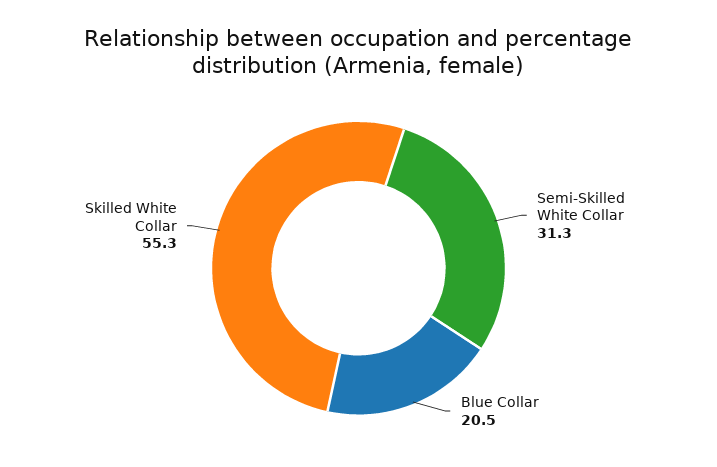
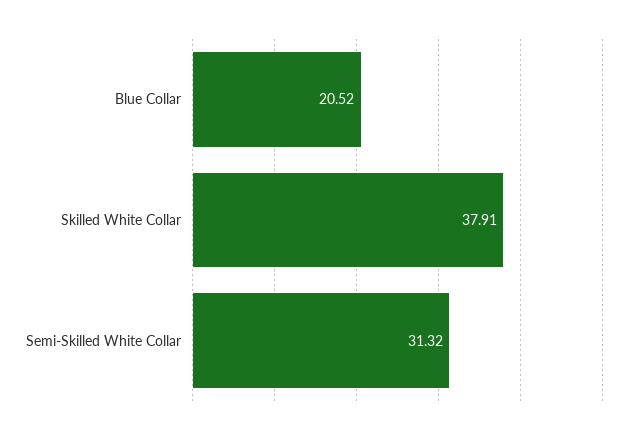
  {
    "Semi-Skilled White Collar": 31.32,
    "Blue Collar": 20.52,
-   "Skilled White Collar": 55.3
+   "Skilled White Collar": 37.91
  }

